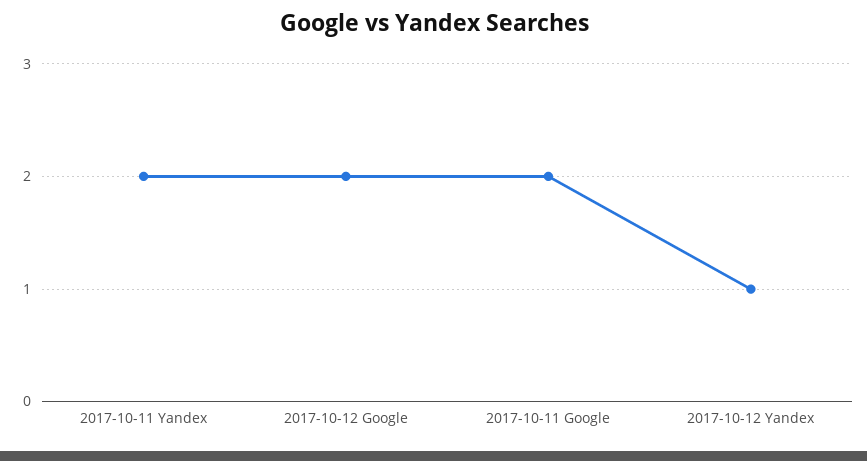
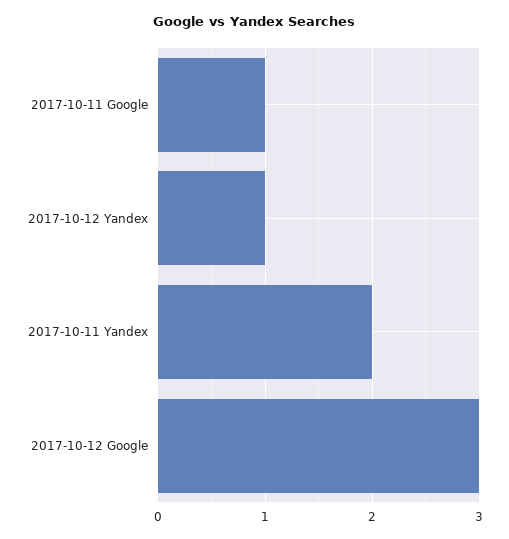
  {
    "2017-10-11 Yandex": 2,
-   "2017-10-12 Google": 2,
+   "2017-10-12 Google": 3,
-   "2017-10-11 Google": 2,
+   "2017-10-11 Google": 1,
    "2017-10-12 Yandex": 1
  }

